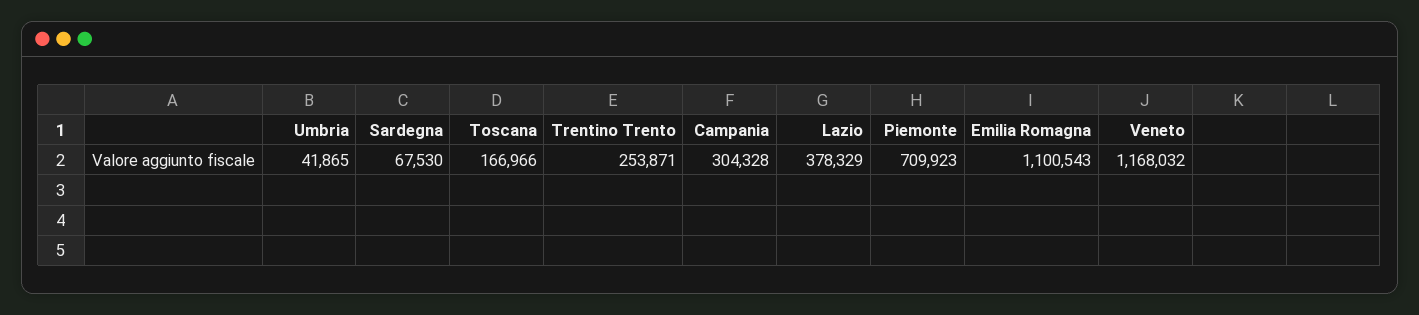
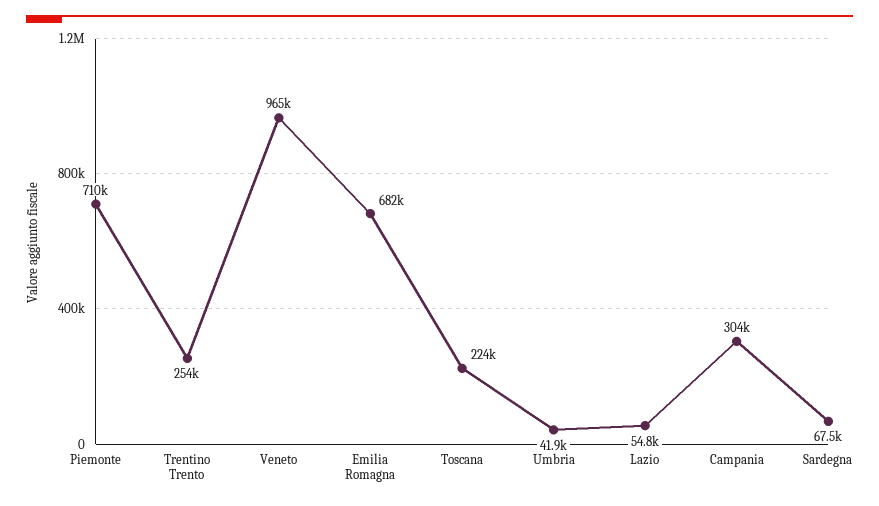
  {
    "Umbria": 41865,
    "Sardegna": 67530,
-   "Toscana": 166966,
+   "Toscana": 224000,
    "Trentino Trento": 253871,
    "Campania": 304328,
-   "Lazio": 378329,
+   "Lazio": 54800,
    "Piemonte": 709923,
-   "Emilia Romagna": 1100543,
+   "Emilia Romagna": 682000,
-   "Veneto": 1168032
+   "Veneto": 965000
  }

